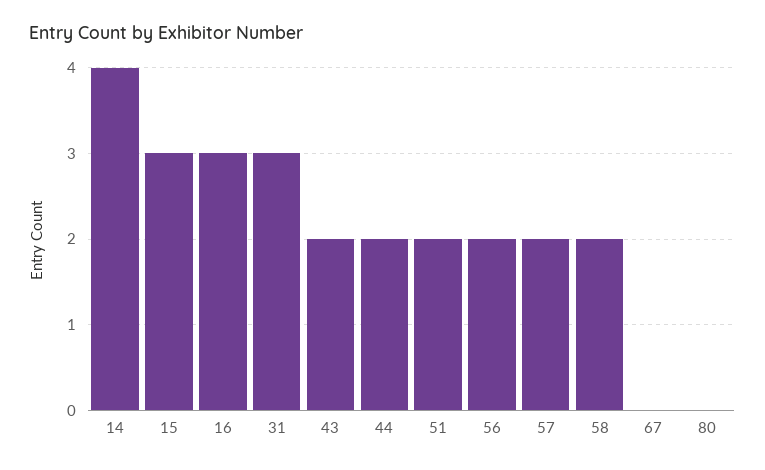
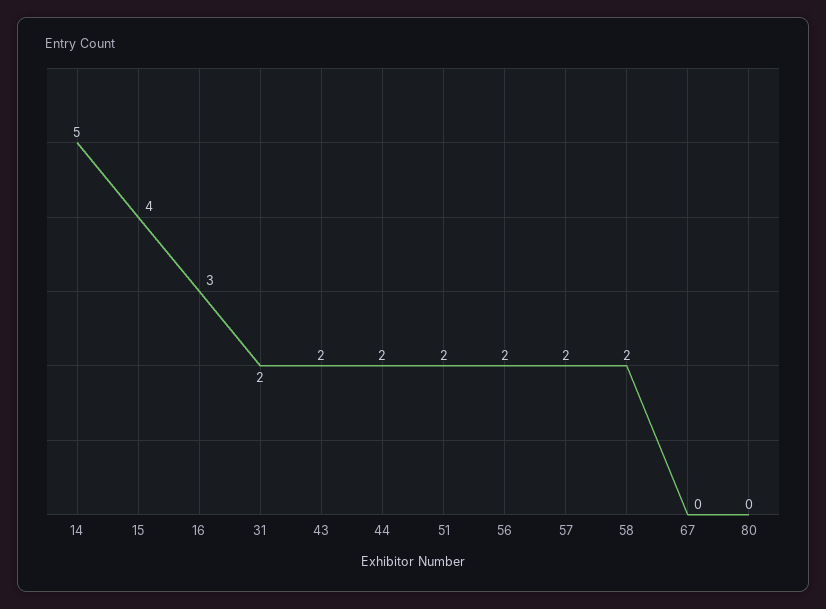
  {
-   "14": 4,
+   "14": 5,
-   "15": 3,
+   "15": 4,
    "16": 3,
-   "31": 3,
+   "31": 2,
    "43": 2,
    "44": 2,
    "51": 2,
    "56": 2,
    "57": 2,
    "58": 2,
    "67": 0,
    "80": 0
  }

